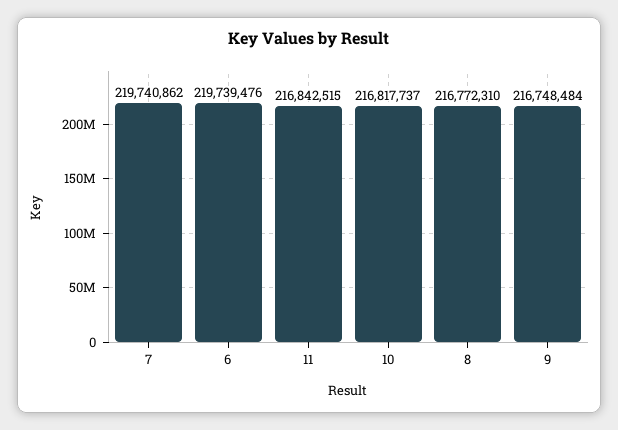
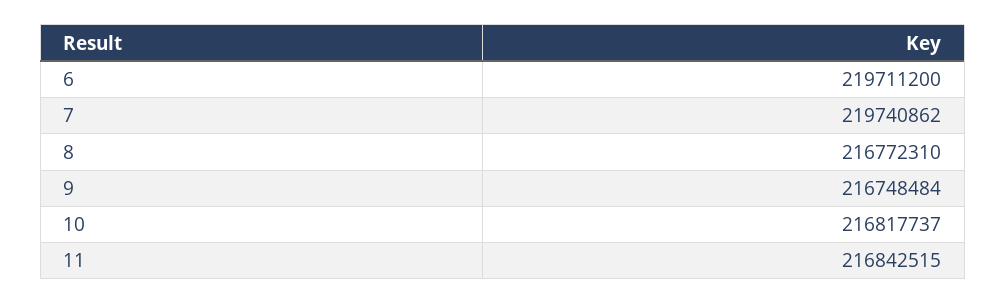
  {
    "7": 219740862,
-   "6": 219739476,
+   "6": 219711200,
    "11": 216842515,
    "10": 216817737,
    "8": 216772310,
    "9": 216748484
  }

